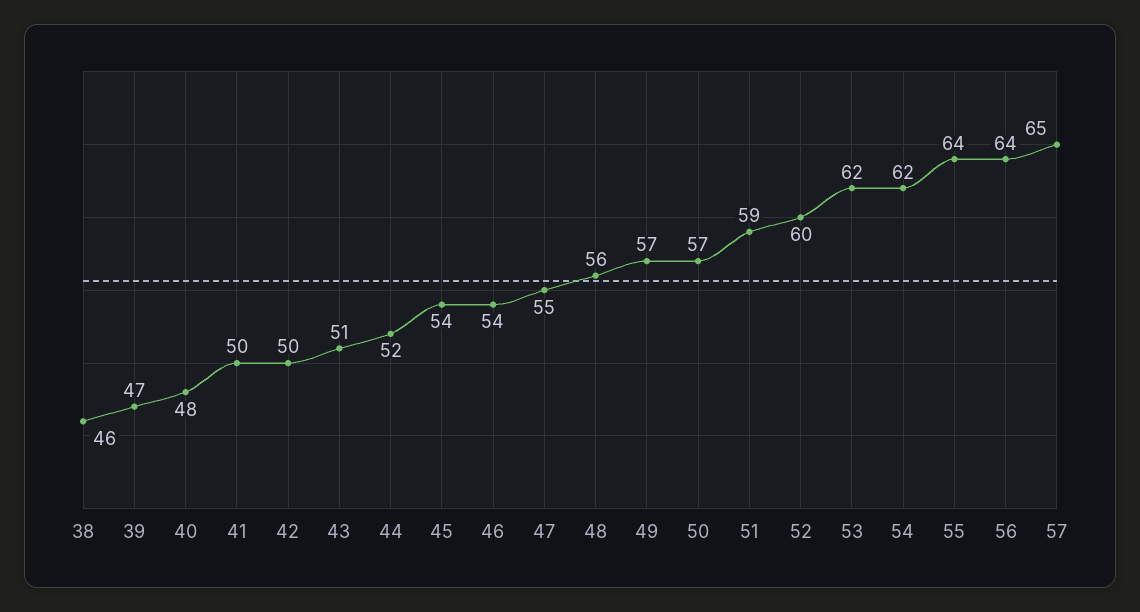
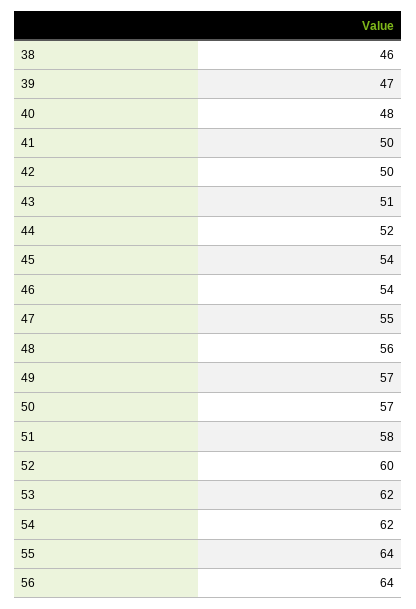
  {
    "38": 46,
    "39": 47,
    "40": 48,
    "41": 50,
    "42": 50,
    "43": 51,
    "44": 52,
    "45": 54,
    "46": 54,
    "47": 55,
    "48": 56,
    "49": 57,
    "50": 57,
-   "51": 59,
+   "51": 58,
    "52": 60,
    "53": 62,
    "54": 62,
    "55": 64,
-   "56": 64,
+   "56": 64
-   "57": 65
  }

